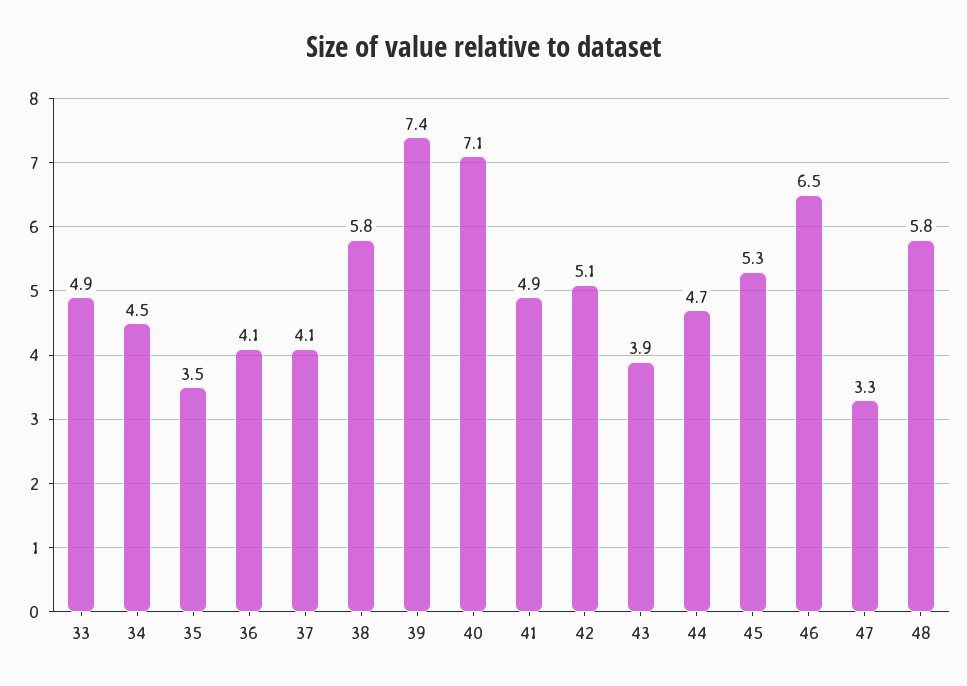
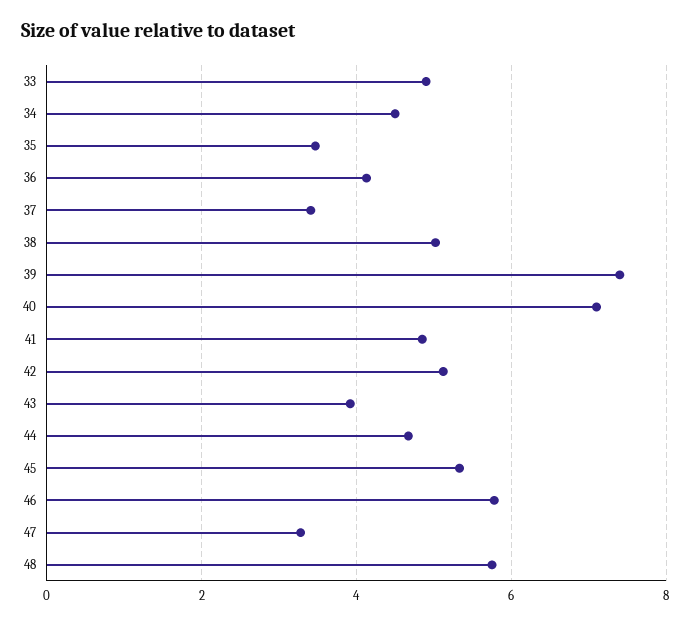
  {
    "33": 4.9,
    "34": 4.5,
    "35": 3.5,
    "36": 4.1,
-   "37": 4.1,
+   "37": 3.4,
-   "38": 5.8,
+   "38": 5,
    "39": 7.4,
    "40": 7.1,
    "41": 4.9,
    "42": 5.1,
    "43": 3.9,
    "44": 4.7,
    "45": 5.3,
-   "46": 6.5,
+   "46": 5.8,
    "47": 3.3,
    "48": 5.8
  }

